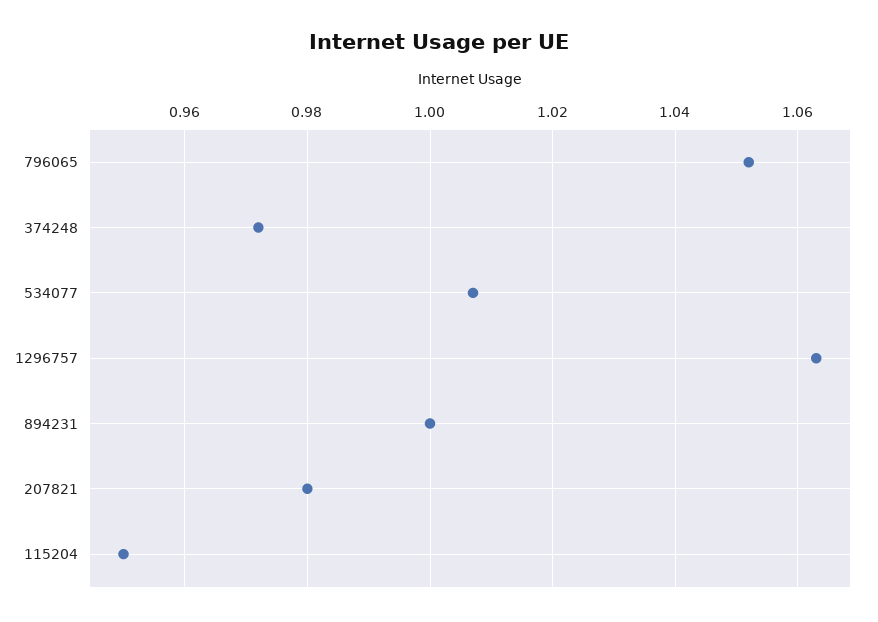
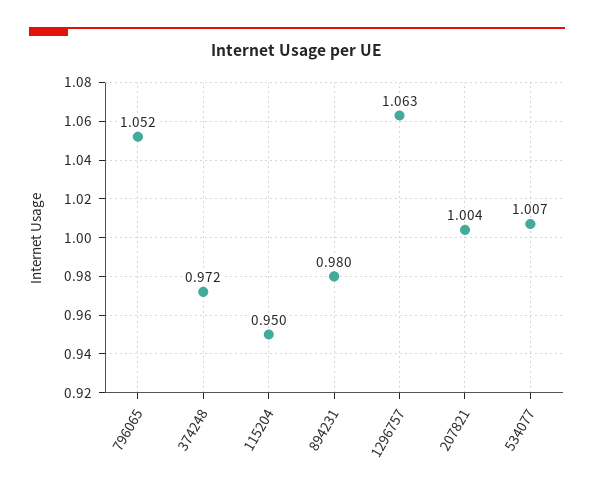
  {
    "796065": 1.052,
    "374248": 0.972,
    "534077": 1.007,
    "1296757": 1.063,
-   "894231": 1,
+   "894231": 0.98,
-   "207821": 0.98,
+   "207821": 1.004,
    "115204": 0.95
  }

